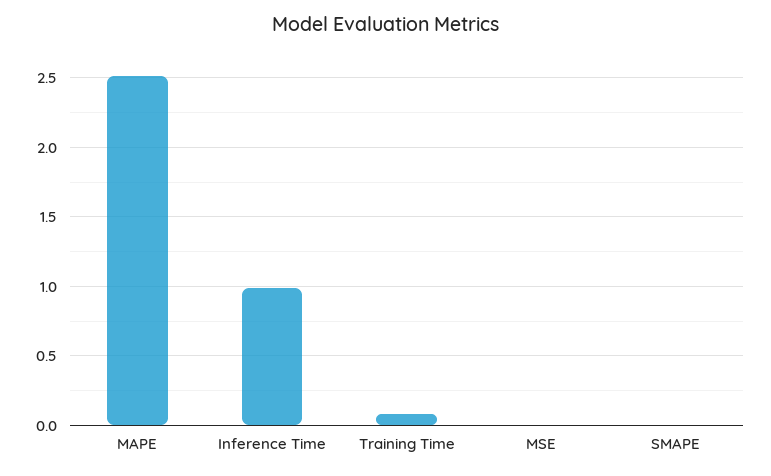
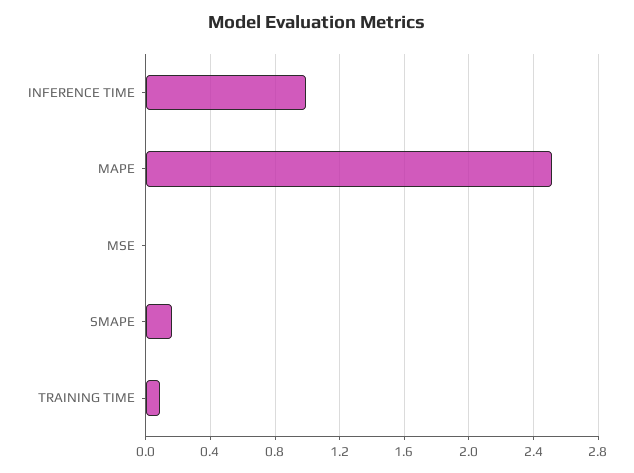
  {
    "MAPE": 2.5,
    "Inference Time": 1,
    "Training Time": 0.1,
    "MSE": 0,
-   "SMAPE": 0
+   "SMAPE": 0.15
  }

